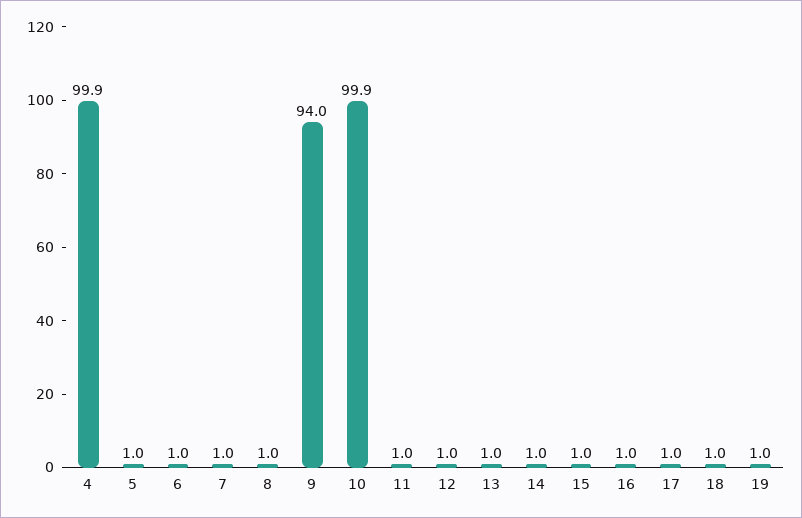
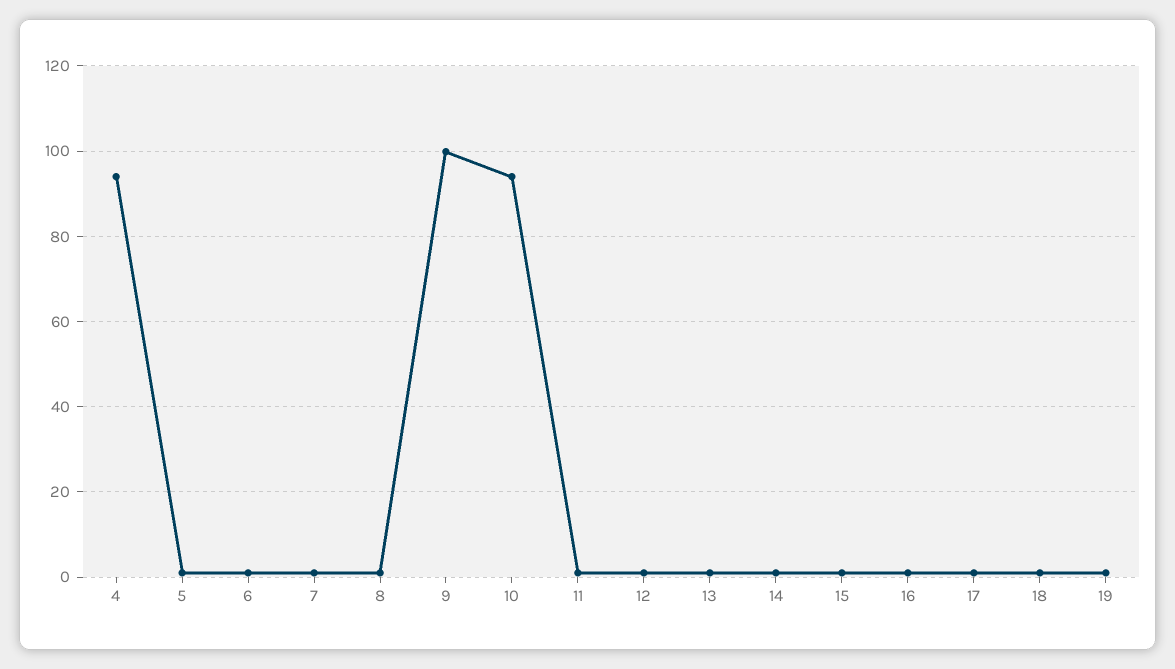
  {
-   "4": 99.9,
+   "4": 94,
    "5": 1,
    "6": 1,
    "7": 1,
    "8": 1,
-   "9": 94,
+   "9": 100,
-   "10": 99.9,
+   "10": 94,
    "11": 1,
    "12": 1,
    "13": 1,
    "14": 1,
    "15": 1,
    "16": 1,
    "17": 1,
    "18": 1,
    "19": 1
  }

